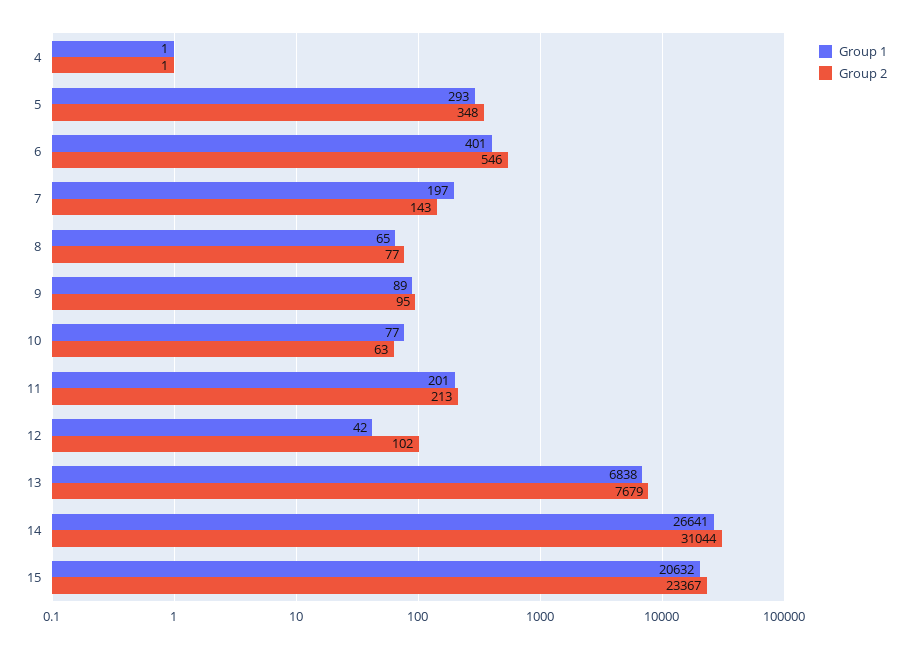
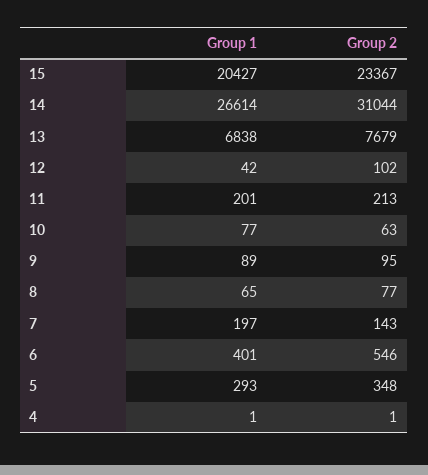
  {
    "Group 1": {
      "4": 1,
      "5": 293,
      "6": 401,
      "7": 197,
      "8": 65,
      "9": 89,
      "10": 77,
      "11": 201,
      "12": 42,
      "13": 6838,
-     "14": 26641,
+     "14": 26614,
-     "15": 20632
+     "15": 20427
    },
    "Group 2": {
      "4": 1,
      "5": 348,
      "6": 546,
      "7": 143,
      "8": 77,
      "9": 95,
      "10": 63,
      "11": 213,
      "12": 102,
      "13": 7679,
      "14": 31044,
      "15": 23367
    }
  }

